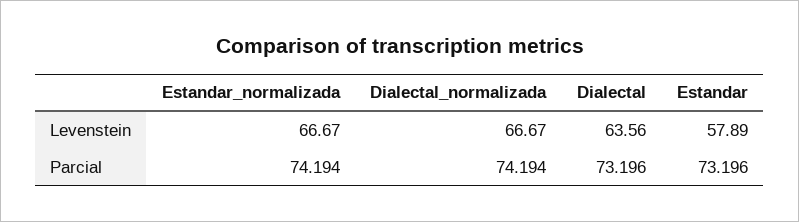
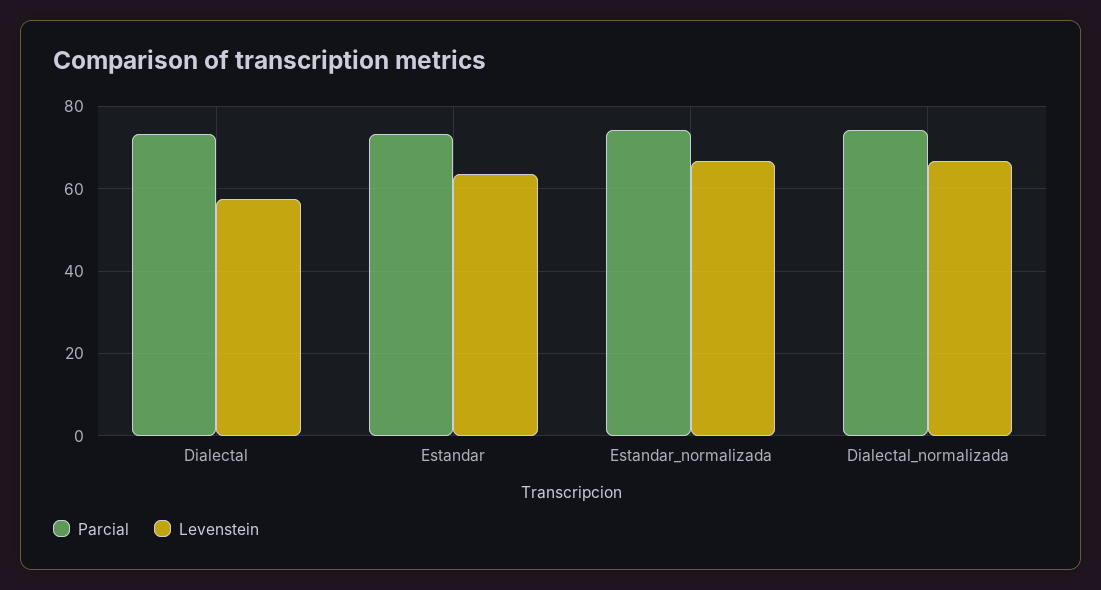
  {
    "Levenstein": {
      "Estandar_normalizada": 66.67,
      "Dialectal_normalizada": 66.67,
-     "Dialectal": 63.56,
+     "Dialectal": 58,
-     "Estandar": 57.89
+     "Estandar": 64
    },
    "Parcial": {
      "Estandar_normalizada": 74.194,
      "Dialectal_normalizada": 74.194,
      "Dialectal": 73.196,
      "Estandar": 73.196
    }
  }

